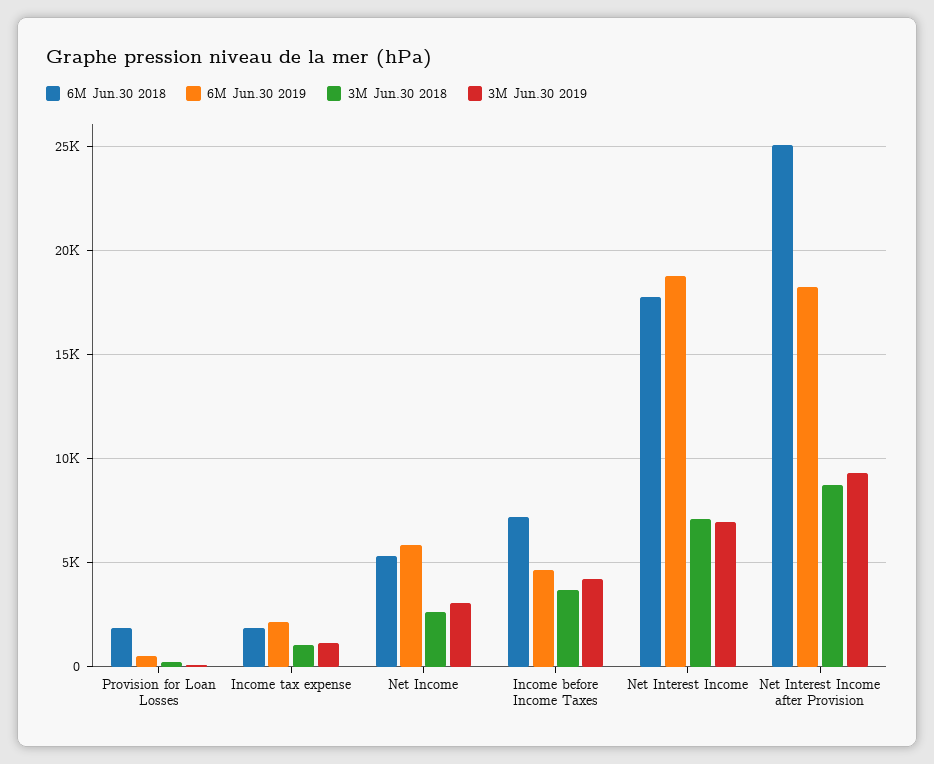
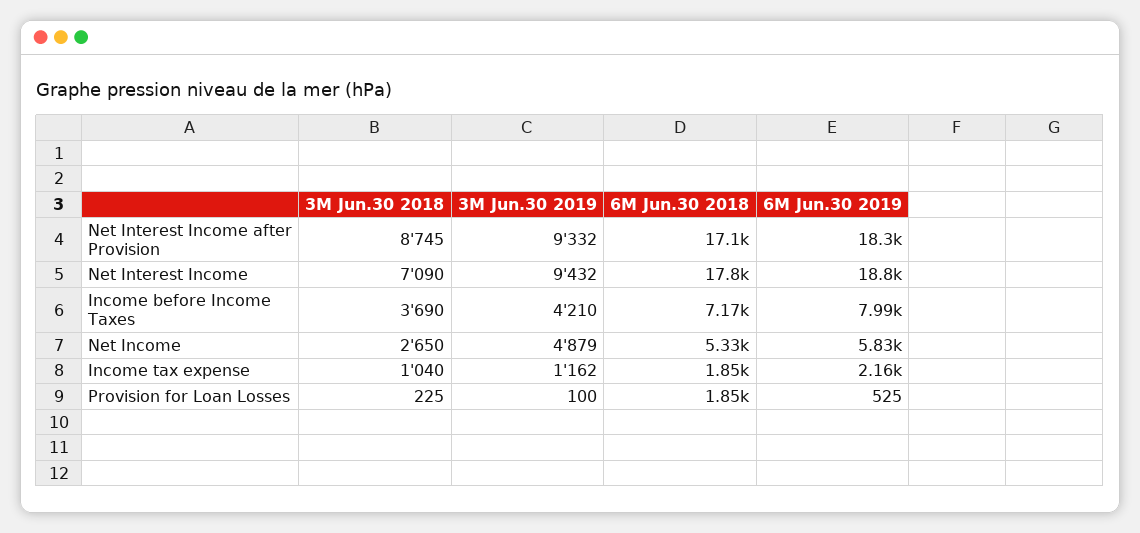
  {
    "6M Jun.30 2018": {
      "Provision for Loan Losses": 1850,
      "Income tax expense": 1850,
      "Net Income": 5330,
      "Income before Income Taxes": 7170,
      "Net Interest Income": 17800,
-     "Net Interest Income after Provision": 25000
+     "Net Interest Income after Provision": 17100
    },
    "6M Jun.30 2019": {
      "Provision for Loan Losses": 525,
      "Income tax expense": 2160,
      "Net Income": 5830,
-     "Income before Income Taxes": 4500,
+     "Income before Income Taxes": 7990,
      "Net Interest Income": 18800,
      "Net Interest Income after Provision": 18300
    },
    "3M Jun.30 2018": {
      "Provision for Loan Losses": 225,
      "Income tax expense": 1040,
      "Net Income": 2650,
      "Income before Income Taxes": 3690,
      "Net Interest Income": 7090,
      "Net Interest Income after Provision": 8745
    },
    "3M Jun.30 2019": {
      "Provision for Loan Losses": 100,
      "Income tax expense": 1162,
-     "Net Income": 3000,
+     "Net Income": 4879,
      "Income before Income Taxes": 4210,
-     "Net Interest Income": 7000,
+     "Net Interest Income": 9432,
      "Net Interest Income after Provision": 9332
    }
  }

